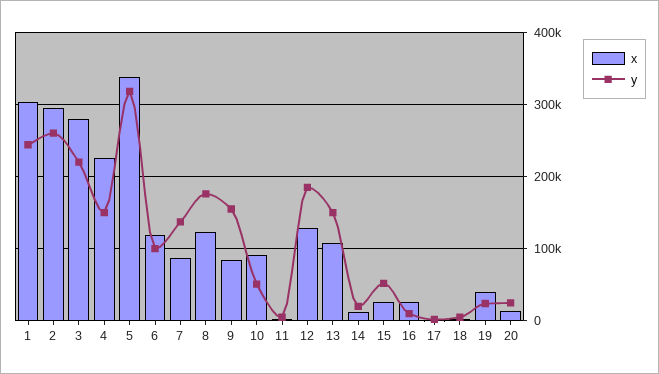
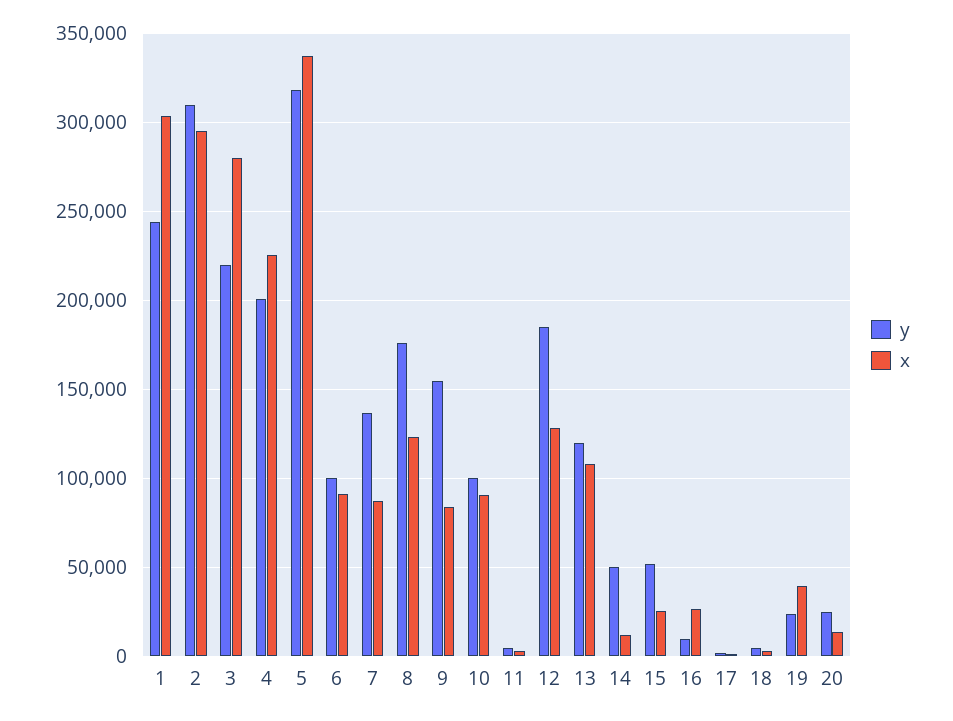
  {
    "x": {
      "1": 305000,
      "2": 295000,
      "3": 280000,
      "4": 225000,
      "5": 335000,
-     "6": 120000,
+     "6": 90000,
      "7": 85000,
      "8": 125000,
      "9": 85000,
      "10": 90000,
      "11": 5000,
      "12": 130000,
      "13": 110000,
      "14": 10000,
      "15": 25000,
      "16": 25000,
      "17": 0,
      "18": 5000,
      "19": 40000,
      "20": 15000
    },
    "y": {
      "1": 245000,
-     "2": 260000,
+     "2": 310000,
      "3": 220000,
-     "4": 150000,
+     "4": 200000,
      "5": 320000,
      "6": 100000,
      "7": 135000,
      "8": 175000,
      "9": 155000,
-     "10": 50000,
+     "10": 100000,
      "11": 5000,
      "12": 185000,
-     "13": 150000,
+     "13": 120000,
-     "14": 20000,
+     "14": 50000,
      "15": 50000,
      "16": 10000,
      "17": 0,
      "18": 5000,
      "19": 25000,
      "20": 25000
    }
  }

